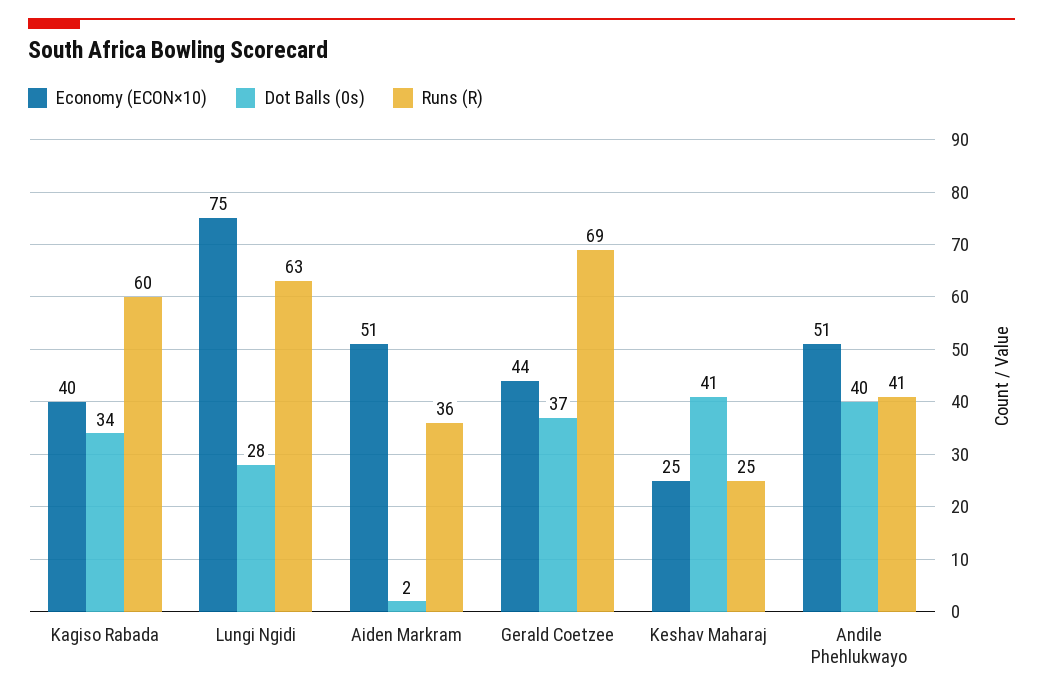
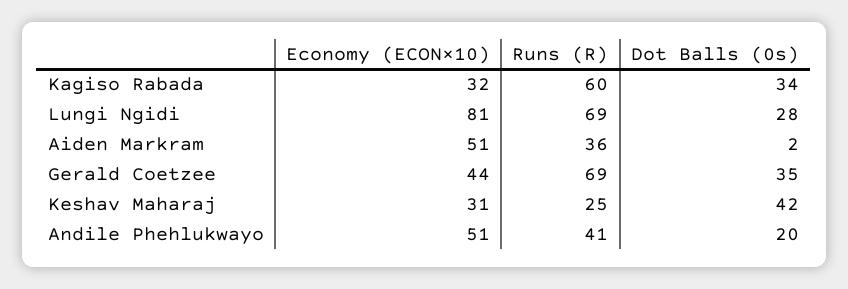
  {
    "Economy (ECON×10)": {
-     "Kagiso Rabada": 40,
+     "Kagiso Rabada": 32,
-     "Lungi Ngidi": 75,
+     "Lungi Ngidi": 81,
      "Aiden Markram": 51,
      "Gerald Coetzee": 44,
-     "Keshav Maharaj": 25,
+     "Keshav Maharaj": 31,
      "Andile Phehlukwayo": 51
    },
    "Dot Balls (0s)": {
      "Kagiso Rabada": 34,
      "Lungi Ngidi": 28,
      "Aiden Markram": 2,
-     "Gerald Coetzee": 37,
+     "Gerald Coetzee": 35,
-     "Keshav Maharaj": 41,
+     "Keshav Maharaj": 42,
-     "Andile Phehlukwayo": 40
+     "Andile Phehlukwayo": 20
    },
    "Runs (R)": {
      "Kagiso Rabada": 60,
-     "Lungi Ngidi": 63,
+     "Lungi Ngidi": 69,
      "Aiden Markram": 36,
      "Gerald Coetzee": 69,
      "Keshav Maharaj": 25,
      "Andile Phehlukwayo": 41
    }
  }

